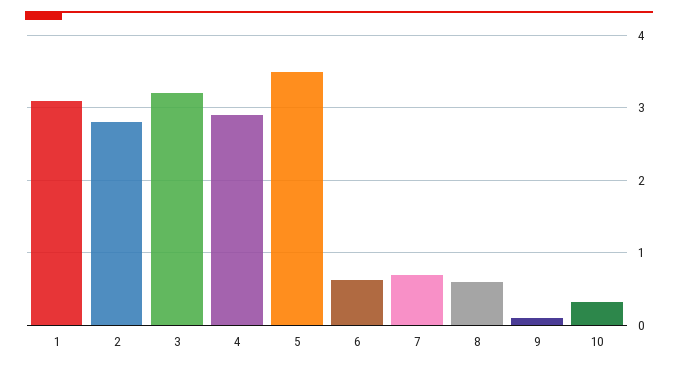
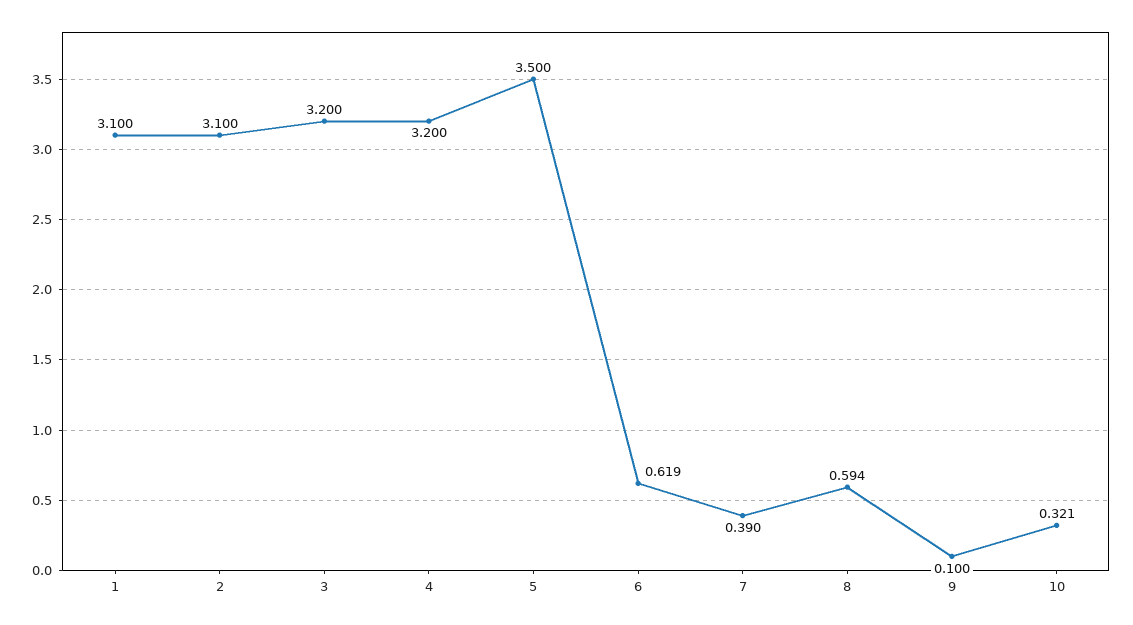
  {
    "1": 3.1,
-   "2": 2.8,
+   "2": 3.1,
    "3": 3.2,
-   "4": 2.9,
+   "4": 3.2,
    "5": 3.5,
    "6": 0.619,
-   "7": 0.7,
+   "7": 0.39,
    "8": 0.594,
    "9": 0.1,
    "10": 0.321
  }

